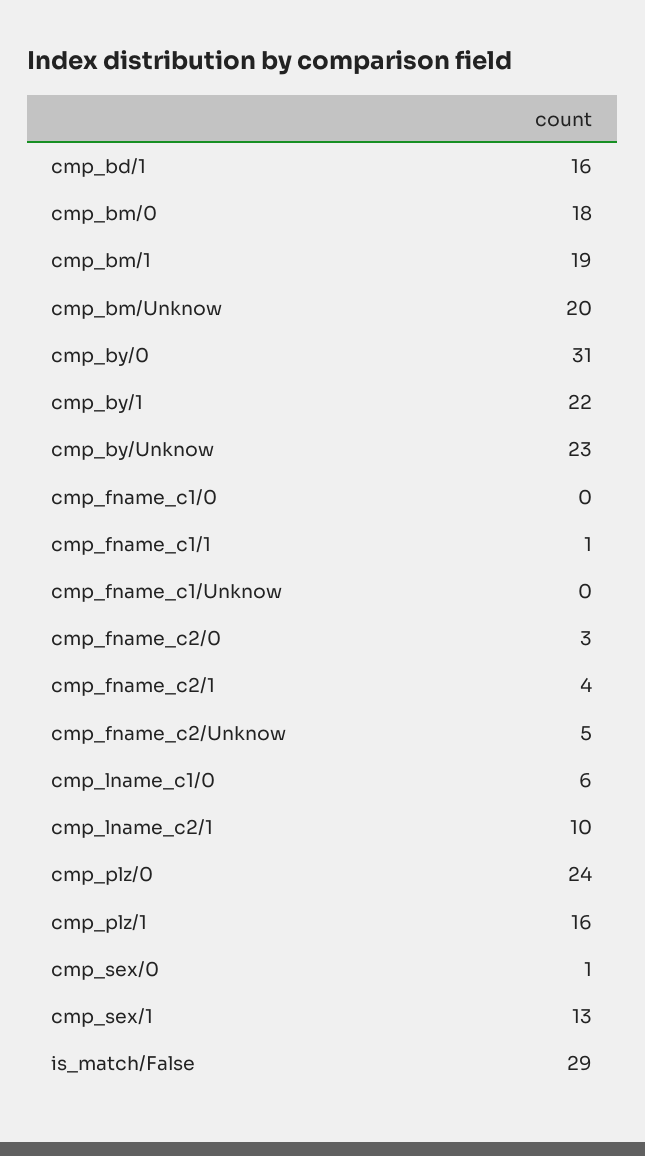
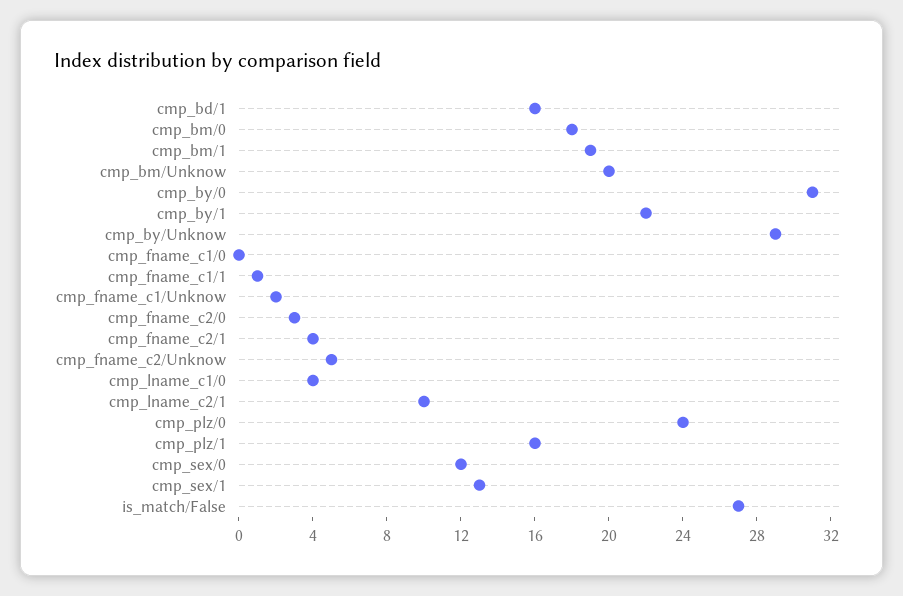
  {
    "cmp_bd/1": 16,
    "cmp_bm/0": 18,
    "cmp_bm/1": 19,
    "cmp_bm/Unknow": 20,
    "cmp_by/0": 31,
    "cmp_by/1": 22,
-   "cmp_by/Unknow": 23,
+   "cmp_by/Unknow": 29,
    "cmp_fname_c1/0": 0,
    "cmp_fname_c1/1": 1,
-   "cmp_fname_c1/Unknow": 0,
+   "cmp_fname_c1/Unknow": 2,
    "cmp_fname_c2/0": 3,
    "cmp_fname_c2/1": 4,
    "cmp_fname_c2/Unknow": 5,
-   "cmp_lname_c1/0": 6,
+   "cmp_lname_c1/0": 4,
    "cmp_lname_c2/1": 10,
    "cmp_plz/0": 24,
    "cmp_plz/1": 16,
-   "cmp_sex/0": 1,
+   "cmp_sex/0": 12,
    "cmp_sex/1": 13,
-   "is_match/False": 29
+   "is_match/False": 27
  }

